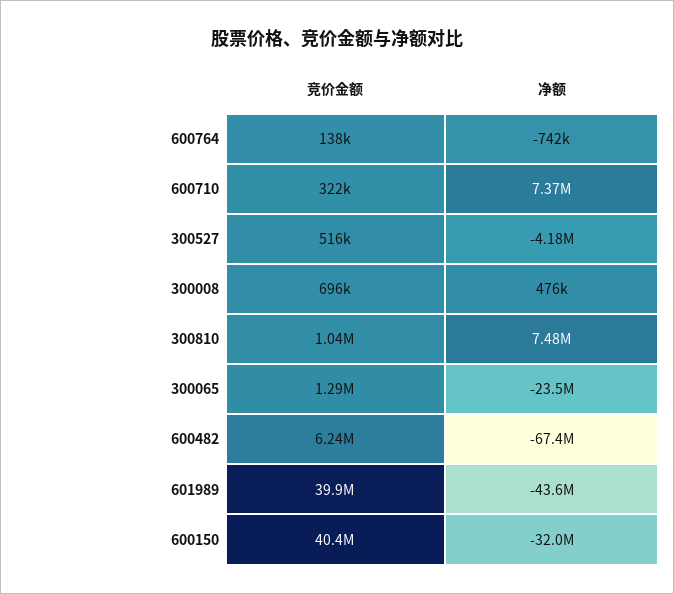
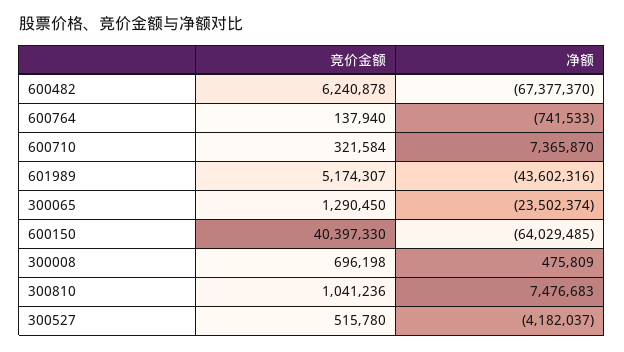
  {
    "竞价金额": {
      "600764": 137940,
      "600710": 321584,
      "300527": 515780,
      "300008": 696198,
      "300810": 1041236,
      "300065": 1290450,
      "600482": 6240878,
-     "601989": 39900000,
+     "601989": 5174307,
      "600150": 40397330
    },
    "净额": {
      "600764": -741533,
      "600710": 7365870,
      "300527": -4182037,
      "300008": 475809,
      "300810": 7476683,
      "300065": -23502374,
      "600482": -67377370,
      "601989": -43602316,
-     "600150": -32000000
+     "600150": -64029485
    }
  }

